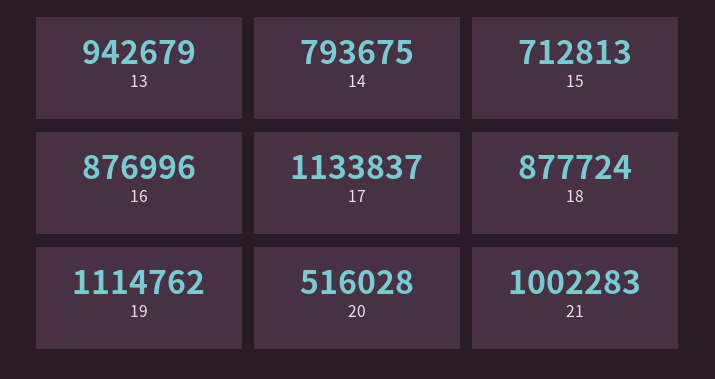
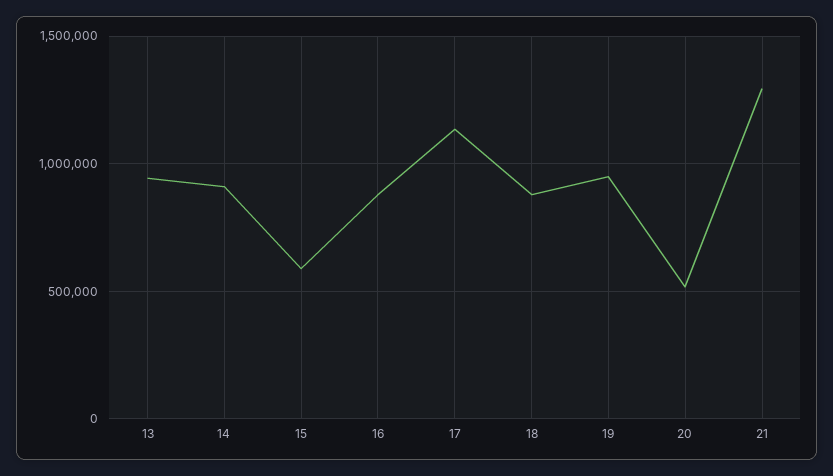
  {
    "13": 942679,
-   "14": 793675,
+   "14": 900000,
-   "15": 712813,
+   "15": 600000,
    "16": 876996,
    "17": 1133837,
    "18": 877724,
-   "19": 1114762,
+   "19": 950000,
    "20": 516028,
-   "21": 1002283
+   "21": 1300000
  }

